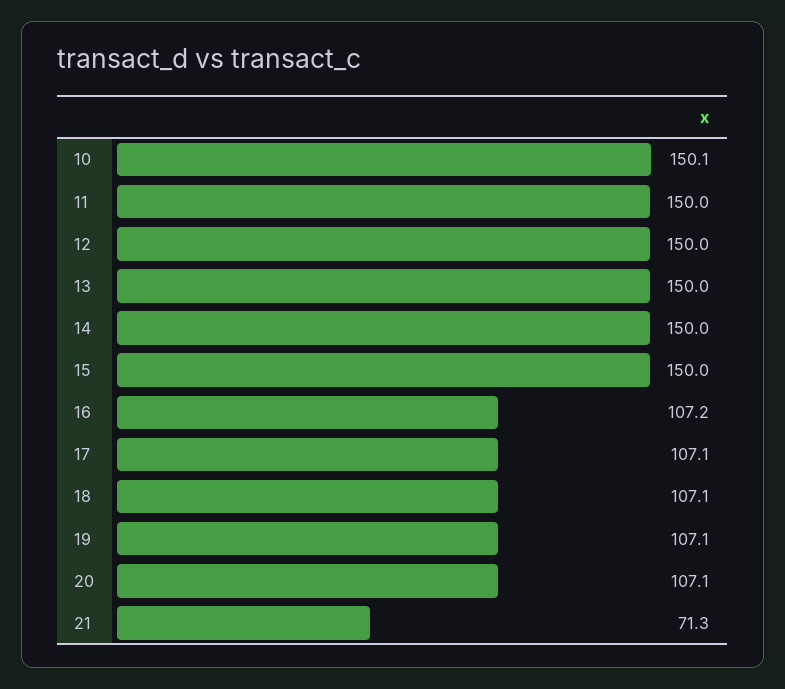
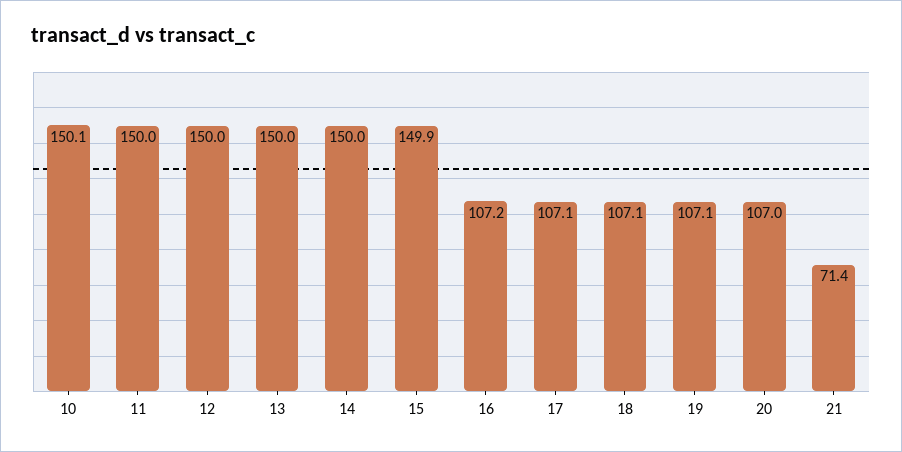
  {
    "10": 150.1,
    "11": 150,
    "12": 150,
    "13": 150,
    "14": 150,
-   "15": 150,
+   "15": 149.9,
    "16": 107.2,
    "17": 107.1,
    "18": 107.1,
    "19": 107.1,
-   "20": 107.1,
+   "20": 107,
-   "21": 71.3
+   "21": 71.4
  }

